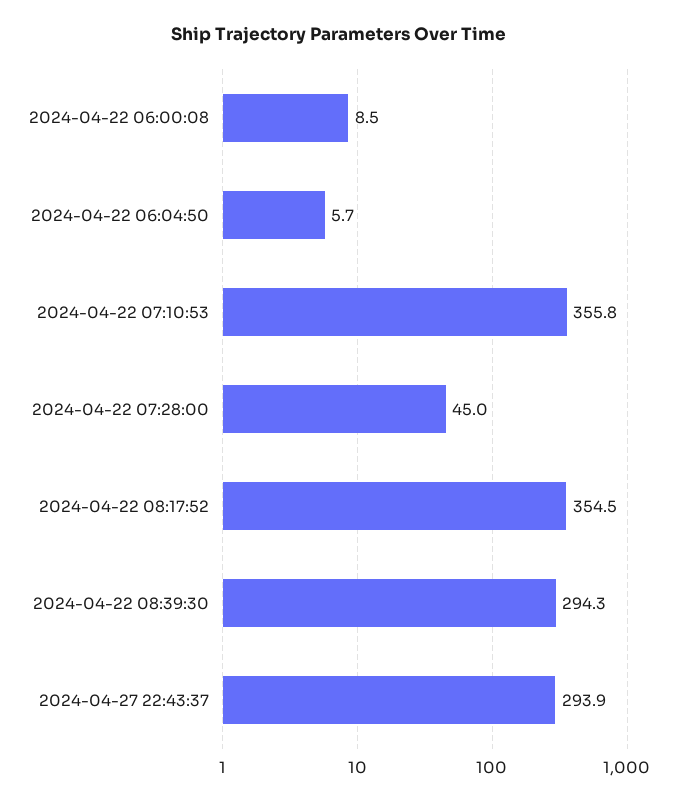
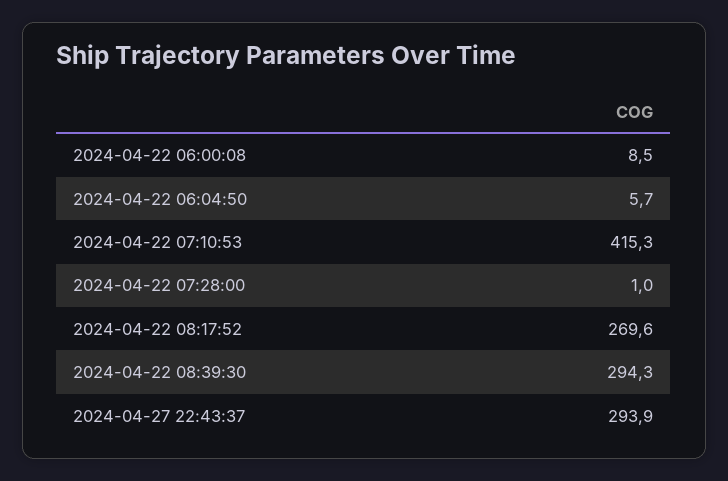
  {
    "2024-04-22 06:00:08": 8.5,
    "2024-04-22 06:04:50": 5.7,
-   "2024-04-22 07:10:53": 355.8,
+   "2024-04-22 07:10:53": 415.3,
-   "2024-04-22 07:28:00": 45,
+   "2024-04-22 07:28:00": 1,
-   "2024-04-22 08:17:52": 354.5,
+   "2024-04-22 08:17:52": 269.6,
    "2024-04-22 08:39:30": 294.3,
    "2024-04-27 22:43:37": 293.9
  }

